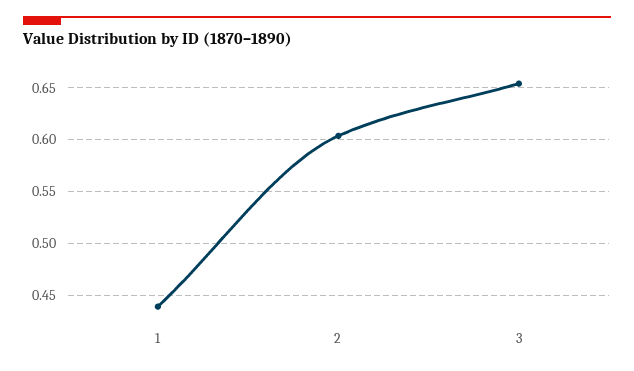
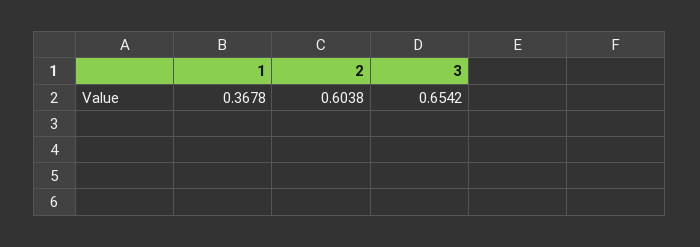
  {
-   "1": 0.44,
+   "1": 0.3678,
    "2": 0.6038,
    "3": 0.6542
  }

